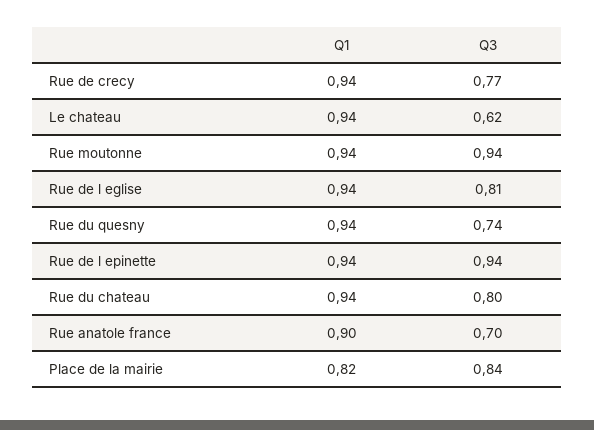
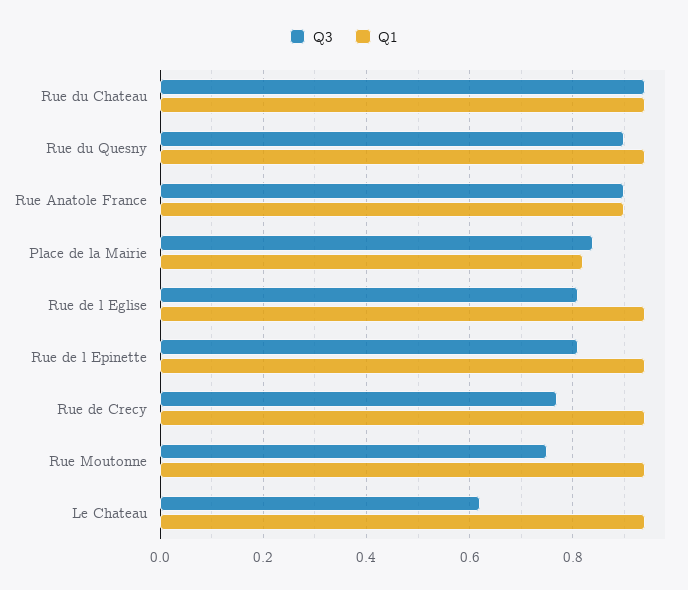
  {
    "Q1": {
      "Rue de crecy": 0.94,
      "Le chateau": 0.94,
      "Rue moutonne": 0.94,
      "Rue de l eglise": 0.94,
      "Rue du quesny": 0.94,
      "Rue de l epinette": 0.94,
      "Rue du chateau": 0.94,
      "Rue anatole france": 0.9,
      "Place de la mairie": 0.82
    },
    "Q3": {
      "Rue de crecy": 0.77,
      "Le chateau": 0.62,
-     "Rue moutonne": 0.94,
+     "Rue moutonne": 0.75,
      "Rue de l eglise": 0.81,
-     "Rue du quesny": 0.74,
+     "Rue du quesny": 0.9,
-     "Rue de l epinette": 0.94,
+     "Rue de l epinette": 0.8,
-     "Rue du chateau": 0.8,
+     "Rue du chateau": 0.95,
-     "Rue anatole france": 0.7,
+     "Rue anatole france": 0.9,
      "Place de la mairie": 0.84
    }
  }

